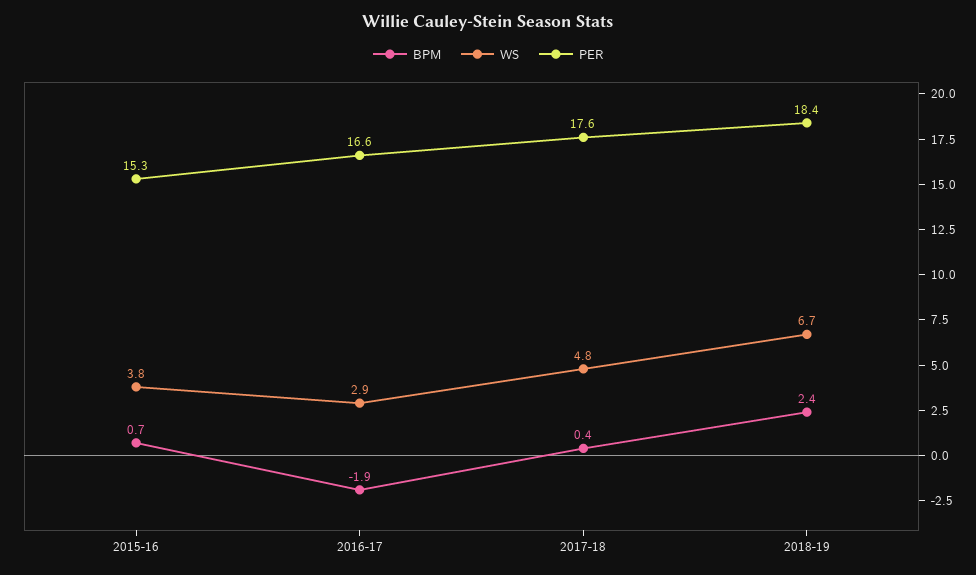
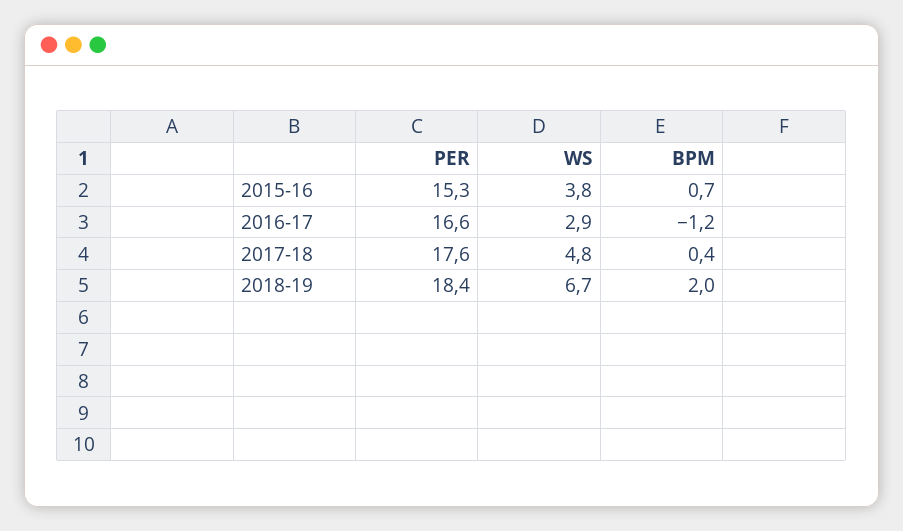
  {
    "BPM": {
      "2015-16": 0.7,
-     "2016-17": -1.9,
+     "2016-17": -1.2,
      "2017-18": 0.4,
-     "2018-19": 2.4
+     "2018-19": 2
    },
    "WS": {
      "2015-16": 3.8,
      "2016-17": 2.9,
      "2017-18": 4.8,
      "2018-19": 6.7
    },
    "PER": {
      "2015-16": 15.3,
      "2016-17": 16.6,
      "2017-18": 17.6,
      "2018-19": 18.4
    }
  }

